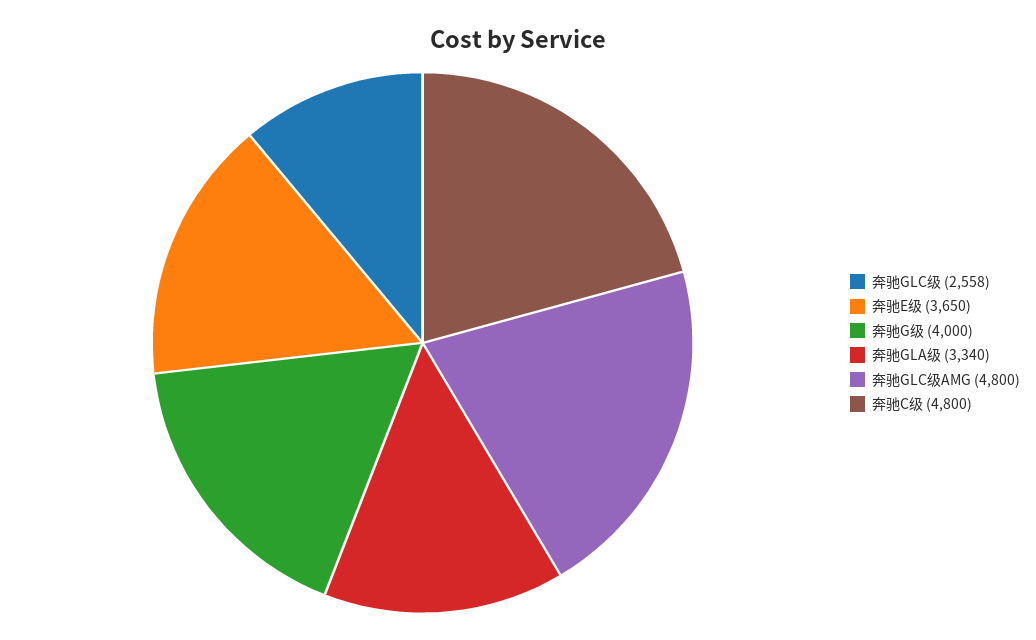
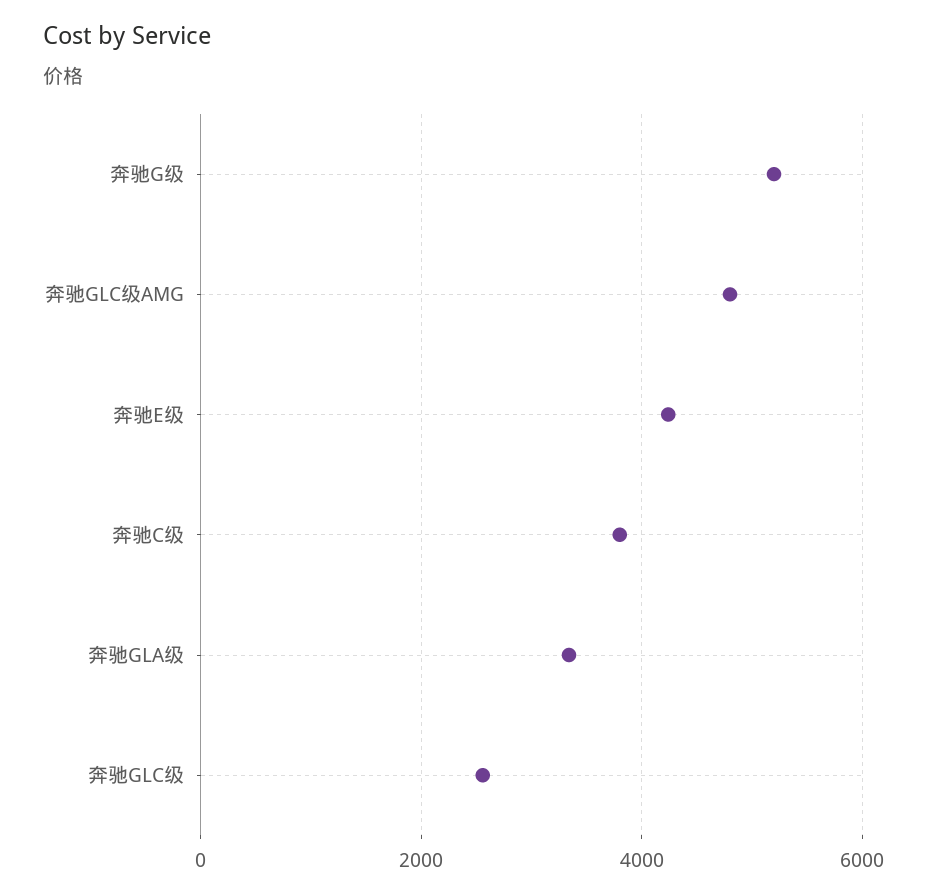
  {
    "奔驰GLC级": 2558,
-   "奔驰E级": 3650,
+   "奔驰E级": 4200,
-   "奔驰G级": 4000,
+   "奔驰G级": 5200,
    "奔驰GLA级": 3340,
    "奔驰GLC级AMG": 4800,
-   "奔驰C级": 4800
+   "奔驰C级": 3800
  }

